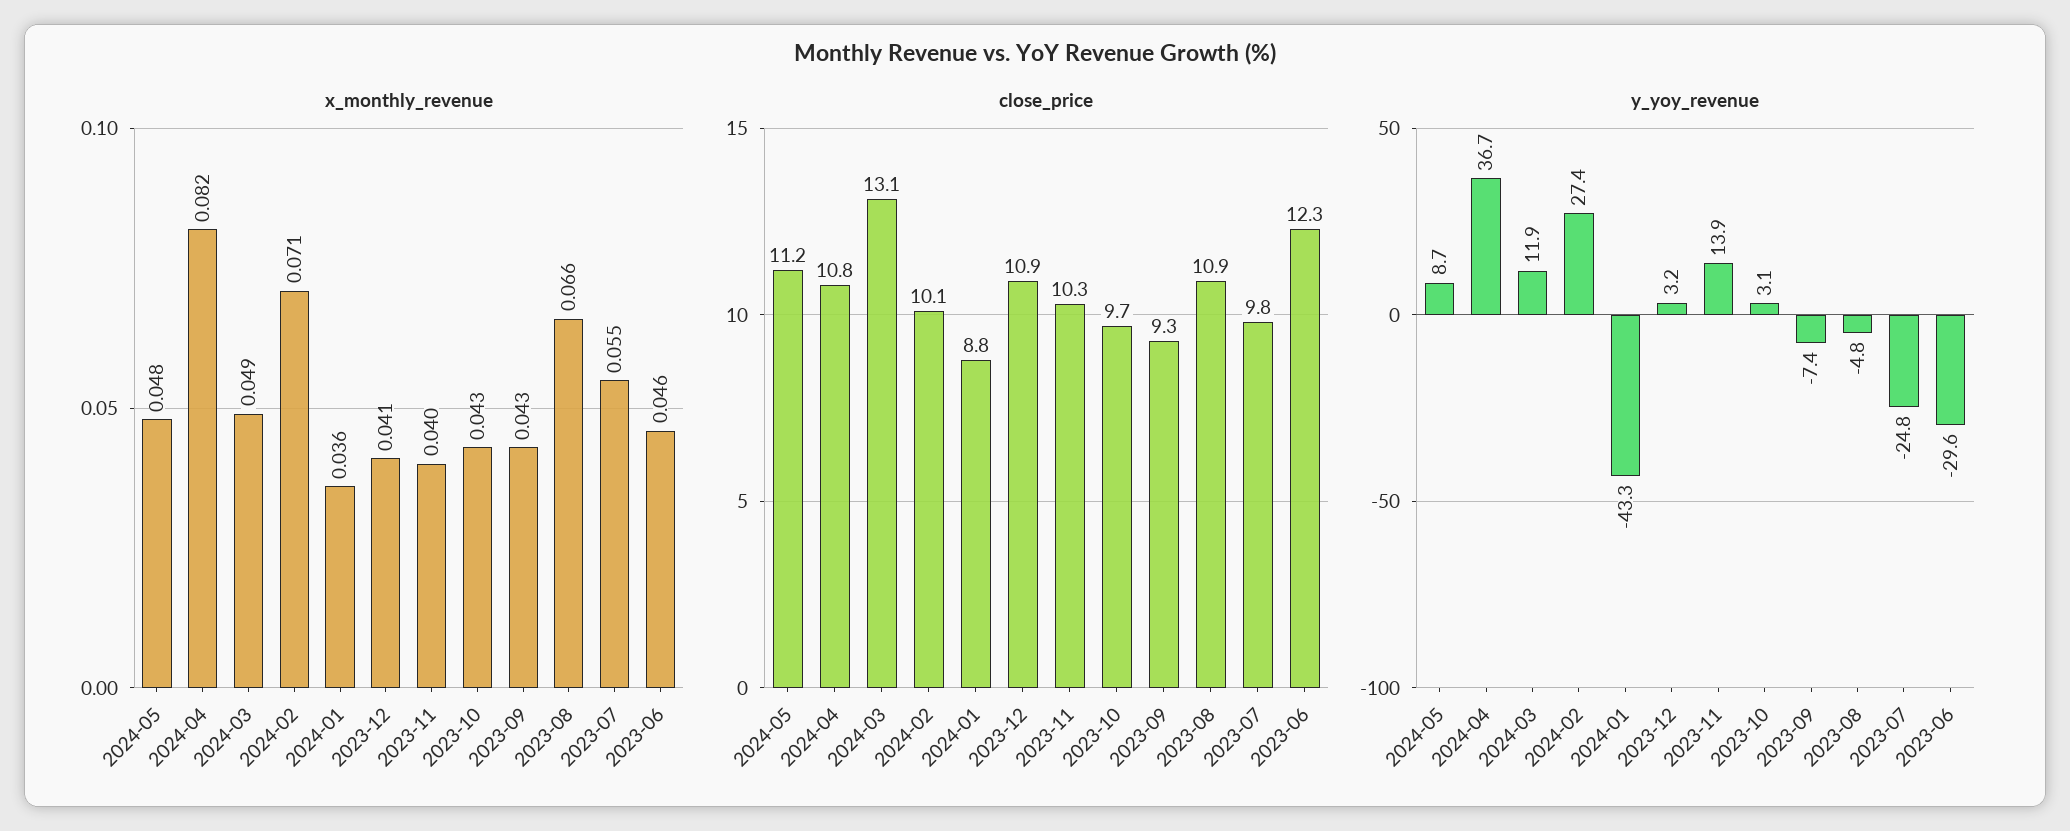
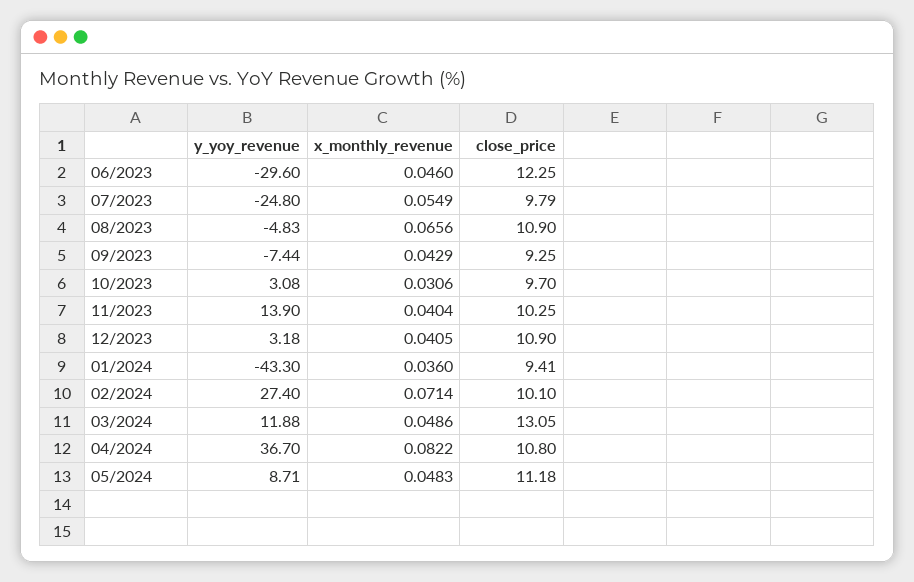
  {
    "x_monthly_revenue": {
      "2024-05": 0.0483,
      "2024-04": 0.0822,
      "2024-03": 0.0486,
      "2024-02": 0.0714,
      "2024-01": 0.036,
      "2023-12": 0.0405,
      "2023-11": 0.0404,
-     "2023-10": 0.043,
+     "2023-10": 0.0306,
      "2023-09": 0.0429,
      "2023-08": 0.0656,
      "2023-07": 0.0549,
      "2023-06": 0.046
    },
    "close_price": {
      "2024-05": 11.18,
      "2024-04": 10.8,
      "2024-03": 13.05,
      "2024-02": 10.1,
-     "2024-01": 8.8,
+     "2024-01": 9.41,
      "2023-12": 10.9,
      "2023-11": 10.25,
      "2023-10": 9.7,
      "2023-09": 9.25,
      "2023-08": 10.9,
      "2023-07": 9.79,
      "2023-06": 12.25
    },
    "y_yoy_revenue": {
      "2024-05": 8.71,
      "2024-04": 36.7,
      "2024-03": 11.88,
      "2024-02": 27.4,
      "2024-01": -43.3,
      "2023-12": 3.18,
      "2023-11": 13.9,
      "2023-10": 3.08,
      "2023-09": -7.44,
      "2023-08": -4.83,
      "2023-07": -24.8,
      "2023-06": -29.6
    }
  }

